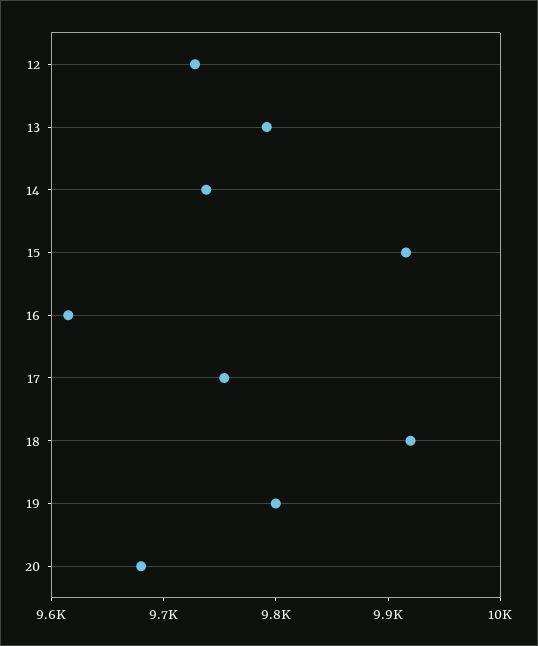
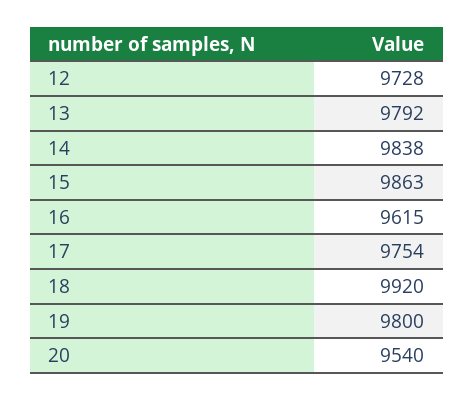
  {
    "12": 9728,
    "13": 9792,
-   "14": 9740,
+   "14": 9838,
-   "15": 9920,
+   "15": 9863,
    "16": 9615,
    "17": 9754,
    "18": 9920,
    "19": 9800,
-   "20": 9680
+   "20": 9540
  }

